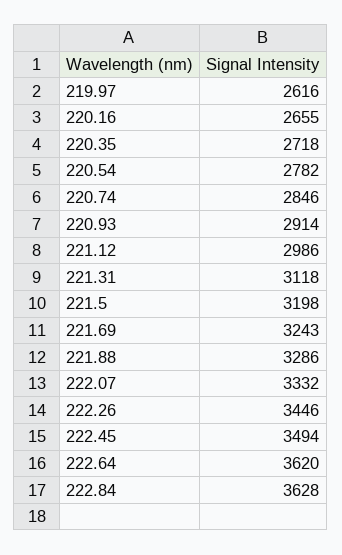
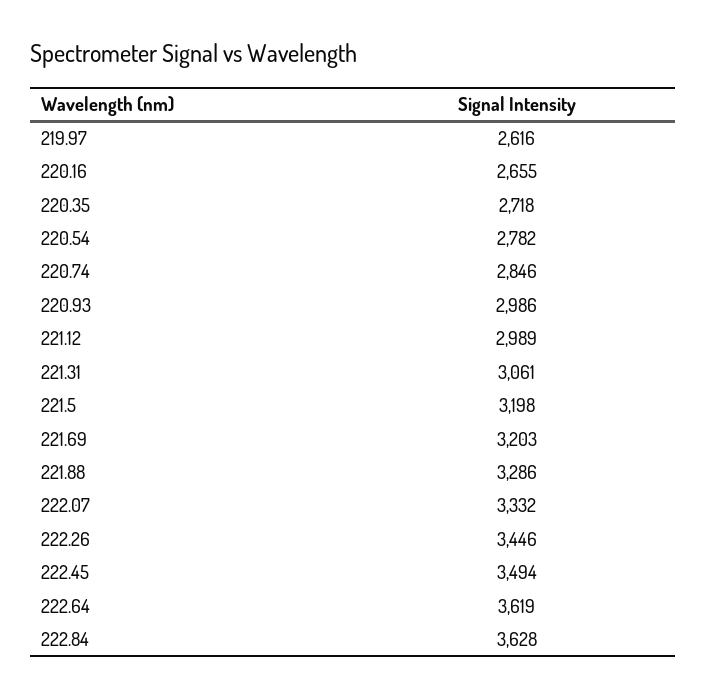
  {
    "219.97": 2616,
    "220.16": 2655,
    "220.35": 2718,
    "220.54": 2782,
    "220.74": 2846,
-   "220.93": 2914,
+   "220.93": 2986,
-   "221.12": 2986,
+   "221.12": 2989,
-   "221.31": 3118,
+   "221.31": 3061,
    "221.5": 3198,
-   "221.69": 3243,
+   "221.69": 3203,
    "221.88": 3286,
    "222.07": 3332,
    "222.26": 3446,
    "222.45": 3494,
-   "222.64": 3620,
+   "222.64": 3619,
    "222.84": 3628
  }

